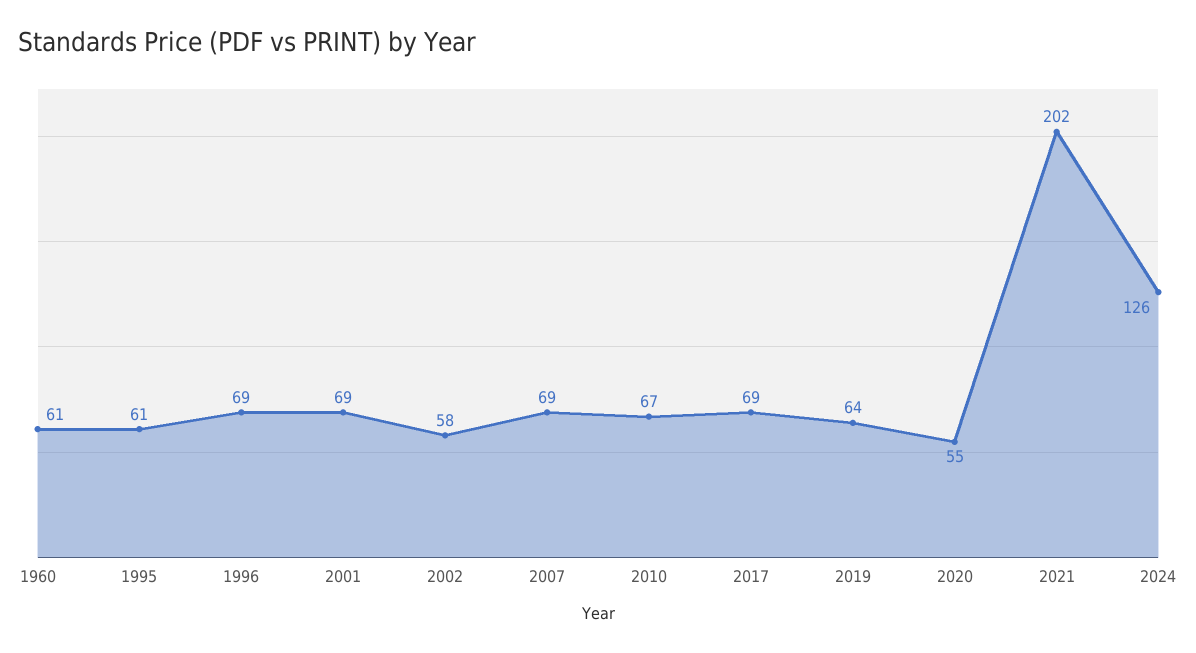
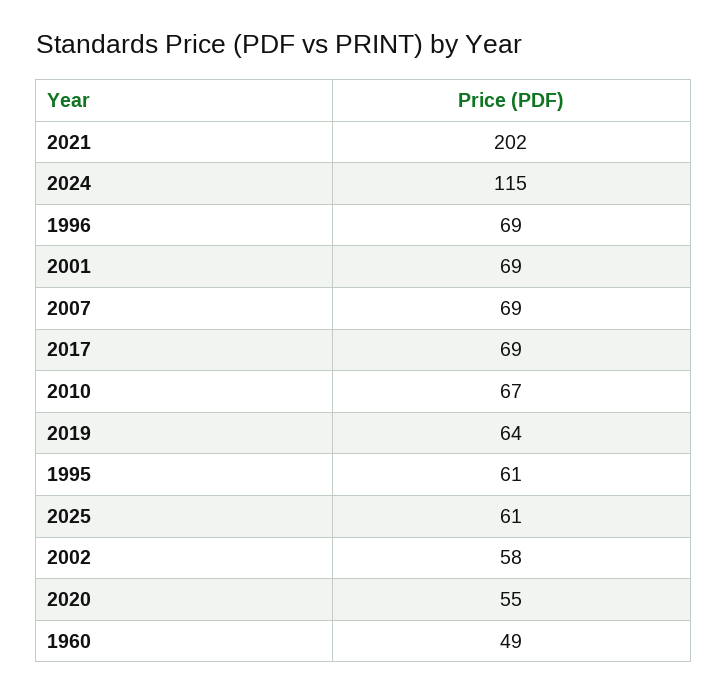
  {
-   "1960": 61,
+   "1960": 49,
    "1995": 61,
    "1996": 69,
    "2001": 69,
    "2002": 58,
    "2007": 69,
    "2010": 67,
    "2017": 69,
    "2019": 64,
    "2020": 55,
    "2021": 202,
-   "2024": 126
+   "2024": 115,
+   "2025": 61
  }

